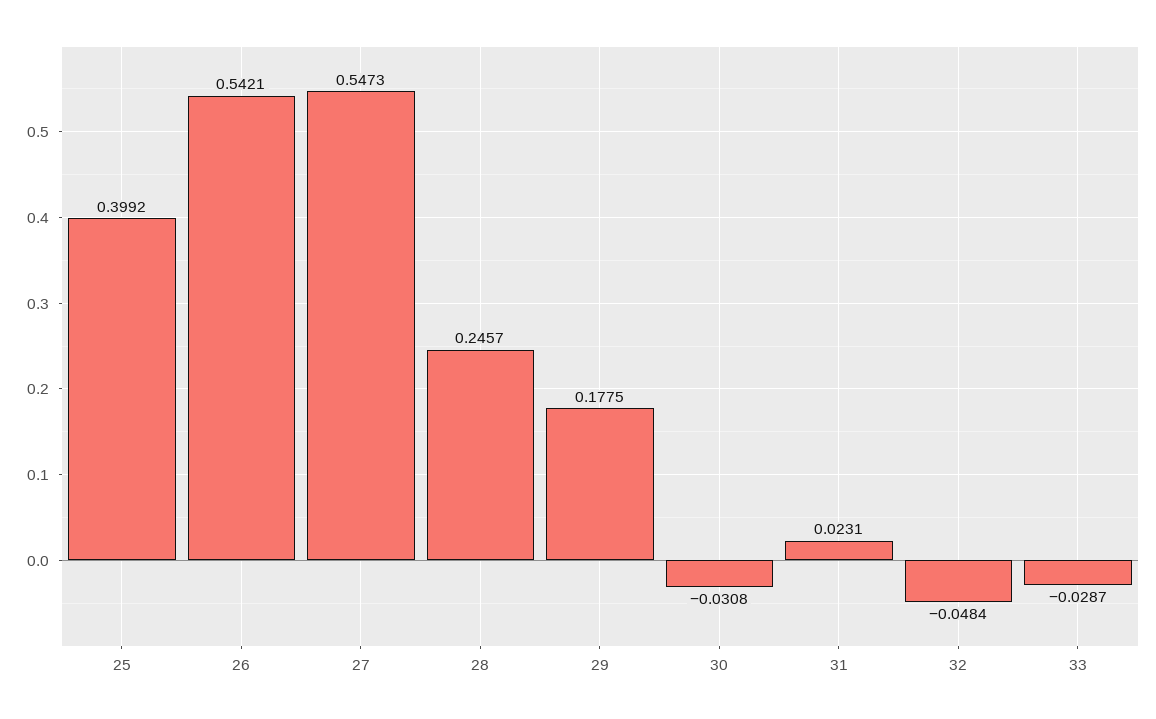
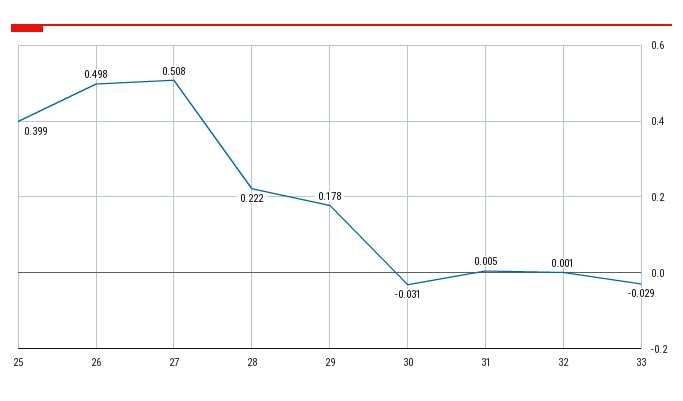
  {
    "25": 0.3992,
-   "26": 0.5421,
+   "26": 0.498,
-   "27": 0.5473,
+   "27": 0.508,
-   "28": 0.2457,
+   "28": 0.222,
    "29": 0.1775,
    "30": -0.0308,
-   "31": 0.0231,
+   "31": 0.005,
-   "32": -0.0484,
+   "32": 0.001,
    "33": -0.0287
  }

